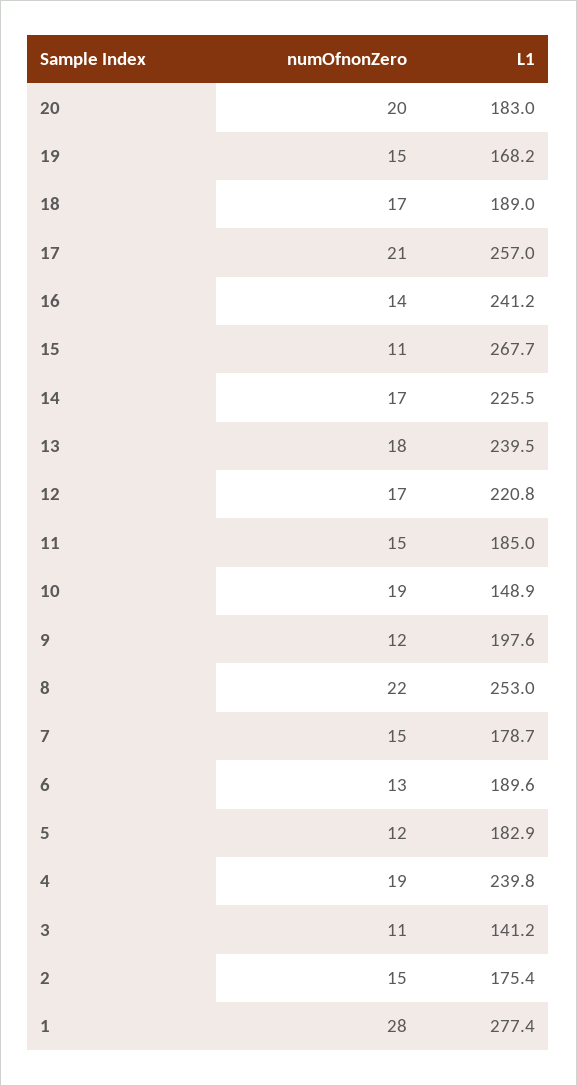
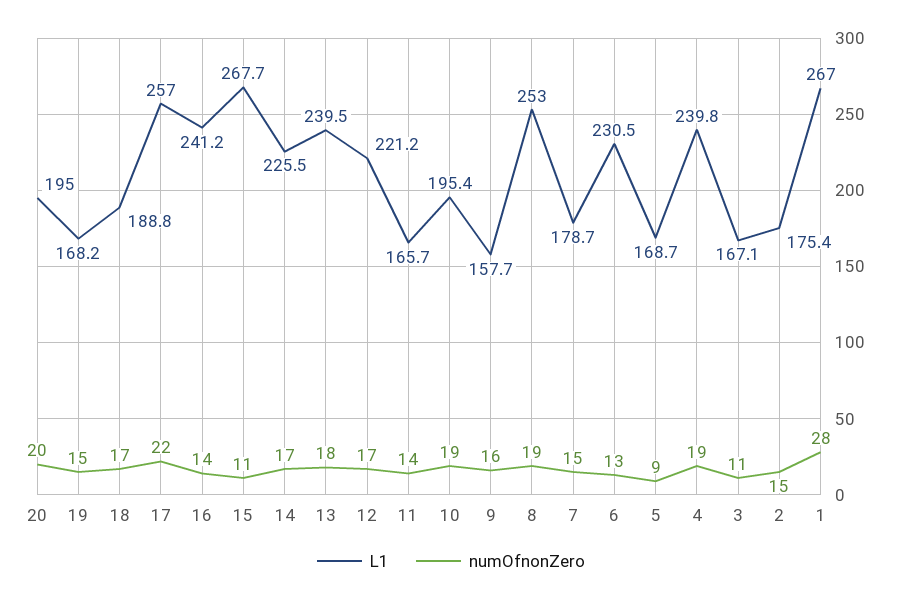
  {
    "numOfnonZero": {
      "20": 20,
      "19": 15,
      "18": 17,
-     "17": 21,
+     "17": 22,
      "16": 14,
      "15": 11,
      "14": 17,
      "13": 18,
      "12": 17,
-     "11": 15,
+     "11": 14,
      "10": 19,
-     "9": 12,
+     "9": 16,
-     "8": 22,
+     "8": 19,
      "7": 15,
      "6": 13,
-     "5": 12,
+     "5": 9,
      "4": 19,
      "3": 11,
      "2": 15,
      "1": 28
    },
    "L1": {
-     "20": 183,
+     "20": 195,
      "19": 168.2,
-     "18": 189,
+     "18": 188.8,
      "17": 257,
      "16": 241.2,
      "15": 267.7,
      "14": 225.5,
      "13": 239.5,
-     "12": 220.8,
+     "12": 221.2,
-     "11": 185,
+     "11": 165.7,
-     "10": 148.9,
+     "10": 195.4,
-     "9": 197.6,
+     "9": 157.7,
      "8": 253,
      "7": 178.7,
-     "6": 189.6,
+     "6": 230.5,
-     "5": 182.9,
+     "5": 168.7,
      "4": 239.8,
-     "3": 141.2,
+     "3": 167.1,
      "2": 175.4,
-     "1": 277.4
+     "1": 267
    }
  }

